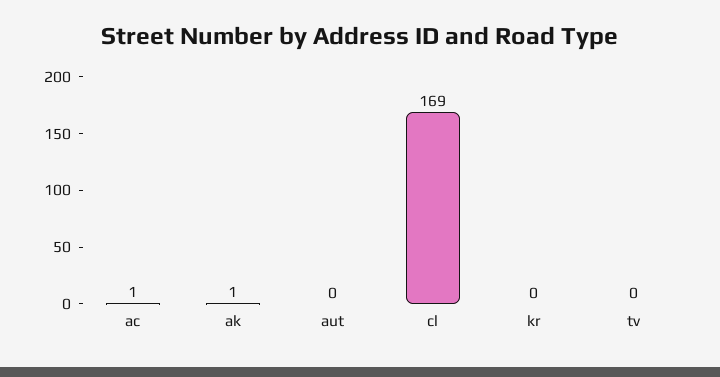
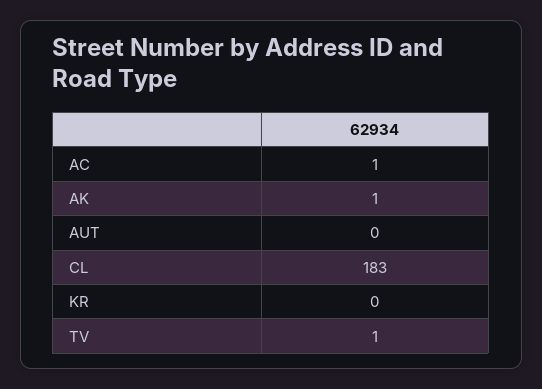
  {
    "ac": 1,
    "ak": 1,
    "aut": 0,
-   "cl": 169,
+   "cl": 183,
    "kr": 0,
-   "tv": 0
+   "tv": 1
  }

